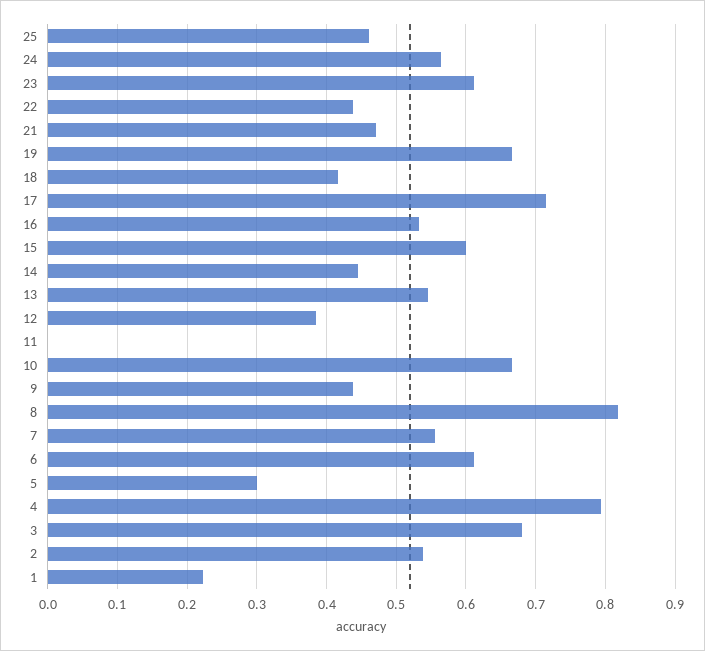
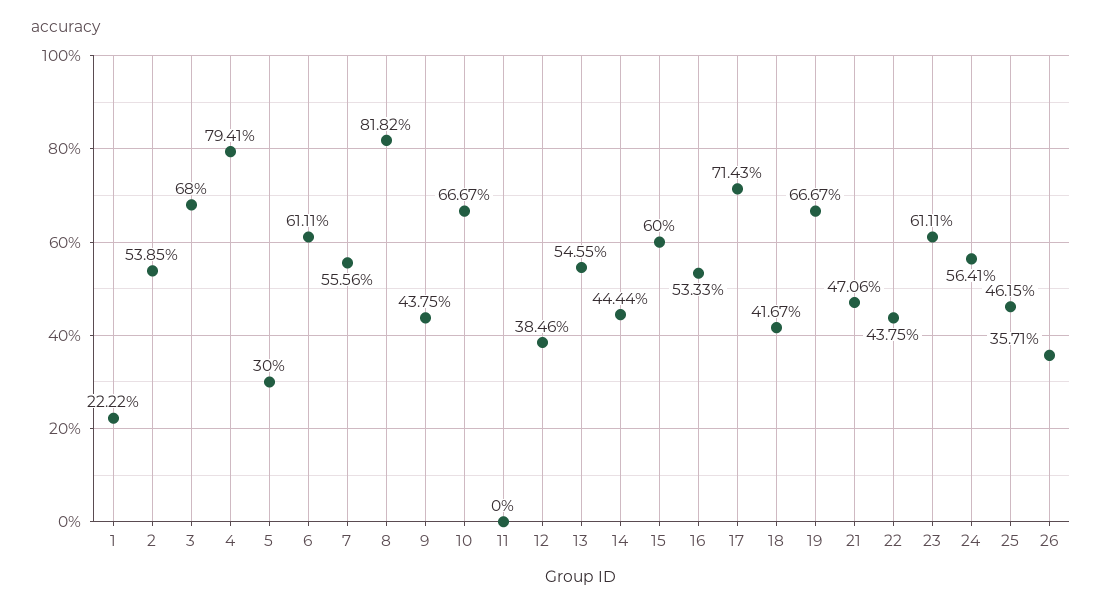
  {
    "25": 0.4615,
    "24": 0.5641,
    "23": 0.6111,
    "22": 0.4375,
    "21": 0.4706,
    "19": 0.6667,
    "18": 0.4167,
    "17": 0.7143,
    "16": 0.5333,
    "15": 0.6,
    "14": 0.4444,
    "13": 0.5455,
    "12": 0.3846,
    "11": 0,
    "10": 0.6667,
    "9": 0.4375,
    "8": 0.8182,
    "7": 0.5556,
    "6": 0.6111,
    "5": 0.3,
    "4": 0.7941,
    "3": 0.68,
    "2": 0.5385,
-   "1": 0.2222
+   "1": 0.2222,
+   "26": 0.3571
  }

